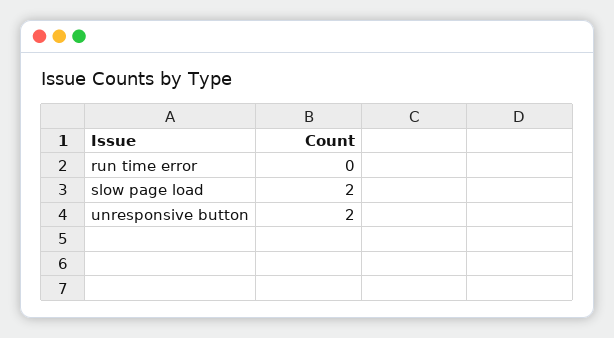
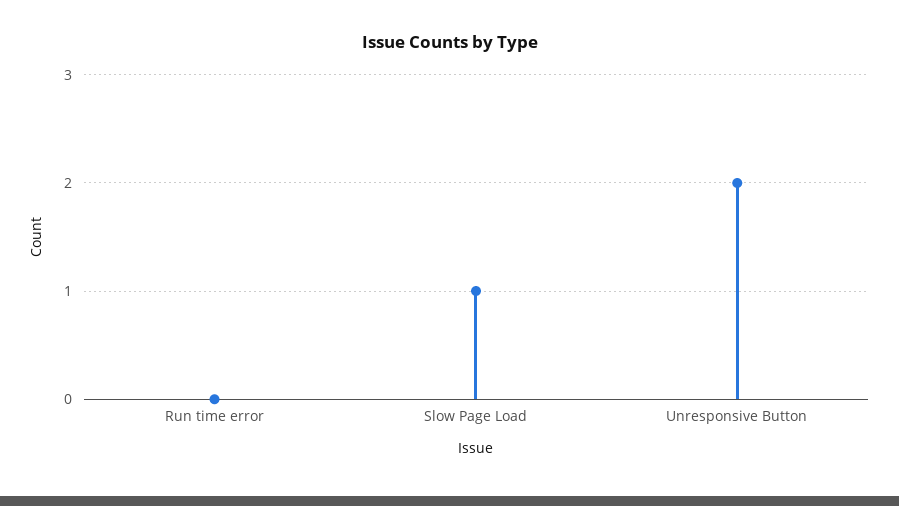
  {
    "run time error": 0,
-   "slow page load": 2,
+   "slow page load": 1,
    "unresponsive button": 2
  }

